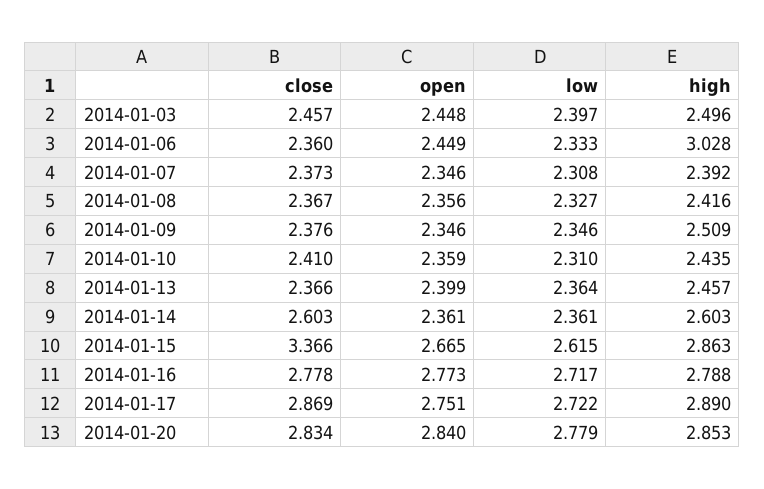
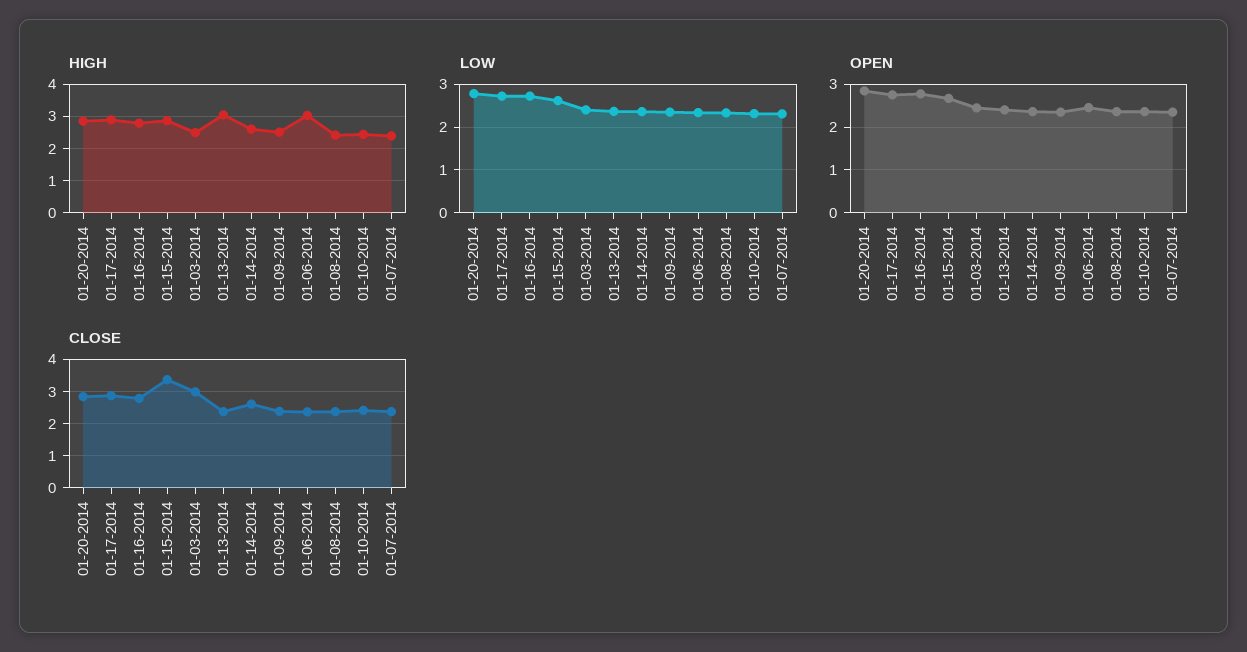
  {
    "close": {
-     "2014-01-03": 2.457,
+     "2014-01-03": 3,
      "2014-01-06": 2.36,
      "2014-01-07": 2.373,
      "2014-01-08": 2.367,
      "2014-01-09": 2.376,
      "2014-01-10": 2.41,
      "2014-01-13": 2.366,
      "2014-01-14": 2.603,
      "2014-01-15": 3.366,
      "2014-01-16": 2.778,
      "2014-01-17": 2.869,
      "2014-01-20": 2.834
    },
    "open": {
      "2014-01-03": 2.448,
      "2014-01-06": 2.449,
      "2014-01-07": 2.346,
      "2014-01-08": 2.356,
      "2014-01-09": 2.346,
      "2014-01-10": 2.359,
      "2014-01-13": 2.399,
      "2014-01-14": 2.361,
      "2014-01-15": 2.665,
      "2014-01-16": 2.773,
      "2014-01-17": 2.751,
      "2014-01-20": 2.84
    },
    "low": {
      "2014-01-03": 2.397,
      "2014-01-06": 2.333,
      "2014-01-07": 2.308,
      "2014-01-08": 2.327,
      "2014-01-09": 2.346,
      "2014-01-10": 2.31,
      "2014-01-13": 2.364,
      "2014-01-14": 2.361,
      "2014-01-15": 2.615,
      "2014-01-16": 2.717,
      "2014-01-17": 2.722,
      "2014-01-20": 2.779
    },
    "high": {
      "2014-01-03": 2.496,
      "2014-01-06": 3.028,
      "2014-01-07": 2.392,
      "2014-01-08": 2.416,
      "2014-01-09": 2.509,
      "2014-01-10": 2.435,
-     "2014-01-13": 2.457,
+     "2014-01-13": 3,
      "2014-01-14": 2.603,
      "2014-01-15": 2.863,
      "2014-01-16": 2.788,
      "2014-01-17": 2.89,
      "2014-01-20": 2.853
    }
  }

